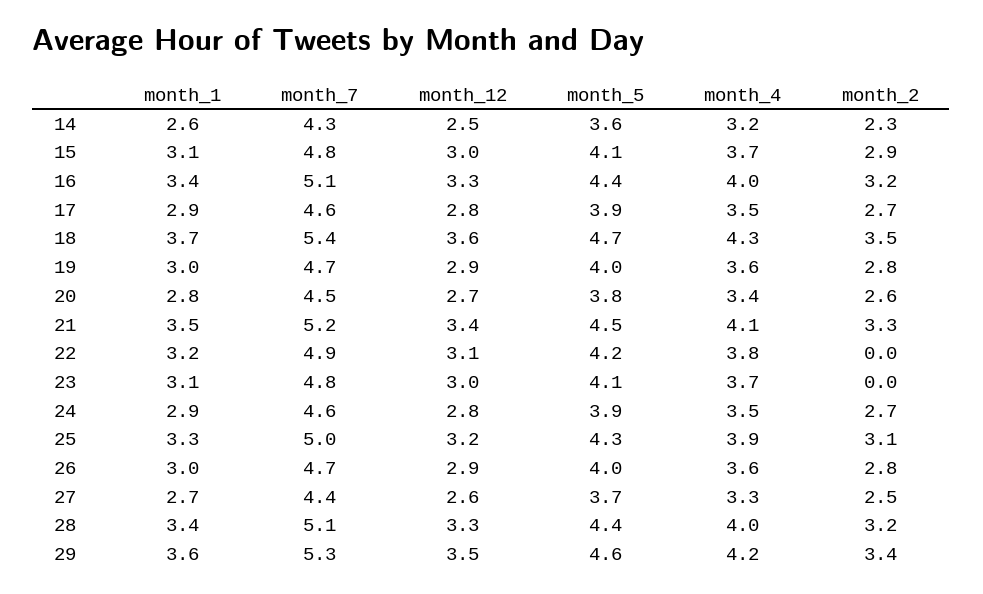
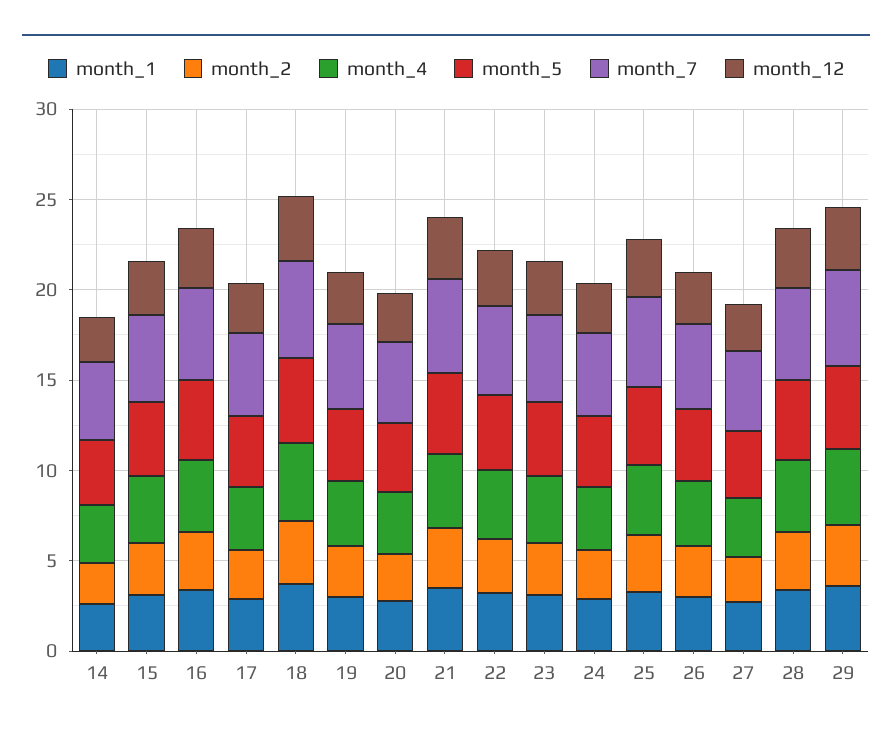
  {
    "month_1": {
      "14": 2.6,
      "15": 3.1,
      "16": 3.4,
      "17": 2.9,
      "18": 3.7,
      "19": 3,
      "20": 2.8,
      "21": 3.5,
      "22": 3.2,
      "23": 3.1,
      "24": 2.9,
      "25": 3.3,
      "26": 3,
      "27": 2.7,
      "28": 3.4,
      "29": 3.6
    },
    "month_7": {
      "14": 4.3,
      "15": 4.8,
      "16": 5.1,
      "17": 4.6,
      "18": 5.4,
      "19": 4.7,
      "20": 4.5,
      "21": 5.2,
      "22": 4.9,
      "23": 4.8,
      "24": 4.6,
      "25": 5,
      "26": 4.7,
      "27": 4.4,
      "28": 5.1,
      "29": 5.3
    },
    "month_12": {
      "14": 2.5,
      "15": 3,
      "16": 3.3,
      "17": 2.8,
      "18": 3.6,
      "19": 2.9,
      "20": 2.7,
      "21": 3.4,
      "22": 3.1,
      "23": 3,
      "24": 2.8,
      "25": 3.2,
      "26": 2.9,
      "27": 2.6,
      "28": 3.3,
      "29": 3.5
    },
    "month_5": {
      "14": 3.6,
      "15": 4.1,
      "16": 4.4,
      "17": 3.9,
      "18": 4.7,
      "19": 4,
      "20": 3.8,
      "21": 4.5,
      "22": 4.2,
      "23": 4.1,
      "24": 3.9,
      "25": 4.3,
      "26": 4,
      "27": 3.7,
      "28": 4.4,
      "29": 4.6
    },
    "month_4": {
      "14": 3.2,
      "15": 3.7,
      "16": 4,
      "17": 3.5,
      "18": 4.3,
      "19": 3.6,
      "20": 3.4,
      "21": 4.1,
      "22": 3.8,
      "23": 3.7,
      "24": 3.5,
      "25": 3.9,
      "26": 3.6,
      "27": 3.3,
      "28": 4,
      "29": 4.2
    },
    "month_2": {
      "14": 2.3,
      "15": 2.9,
      "16": 3.2,
      "17": 2.7,
      "18": 3.5,
      "19": 2.8,
      "20": 2.6,
      "21": 3.3,
-     "22": 0,
+     "22": 3,
-     "23": 0,
+     "23": 3,
      "24": 2.7,
      "25": 3.1,
      "26": 2.8,
      "27": 2.5,
      "28": 3.2,
      "29": 3.4
    }
  }

